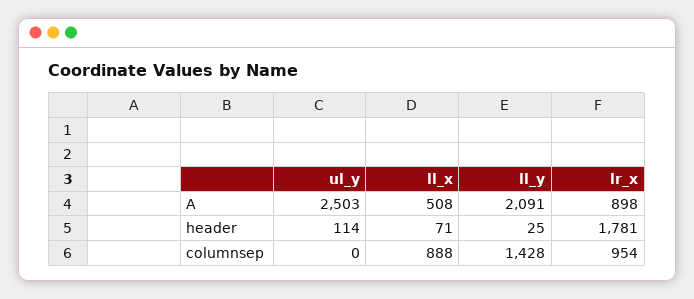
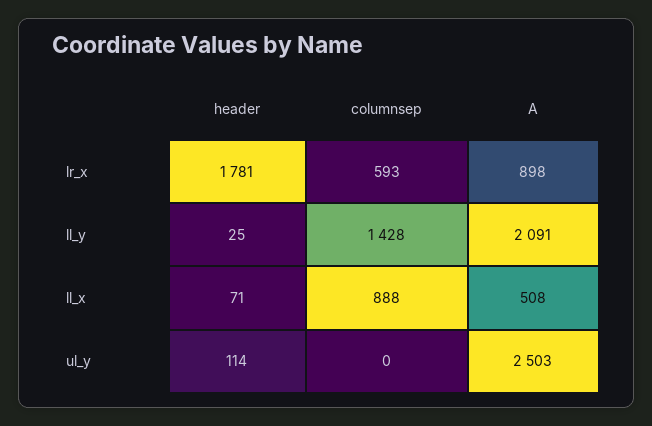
  {
    "ul_y": {
      "A": 2503,
      "header": 114,
      "columnsep": 0
    },
    "ll_x": {
      "A": 508,
      "header": 71,
      "columnsep": 888
    },
    "ll_y": {
      "A": 2091,
      "header": 25,
      "columnsep": 1428
    },
    "lr_x": {
      "A": 898,
      "header": 1781,
-     "columnsep": 954
+     "columnsep": 593
    }
  }

